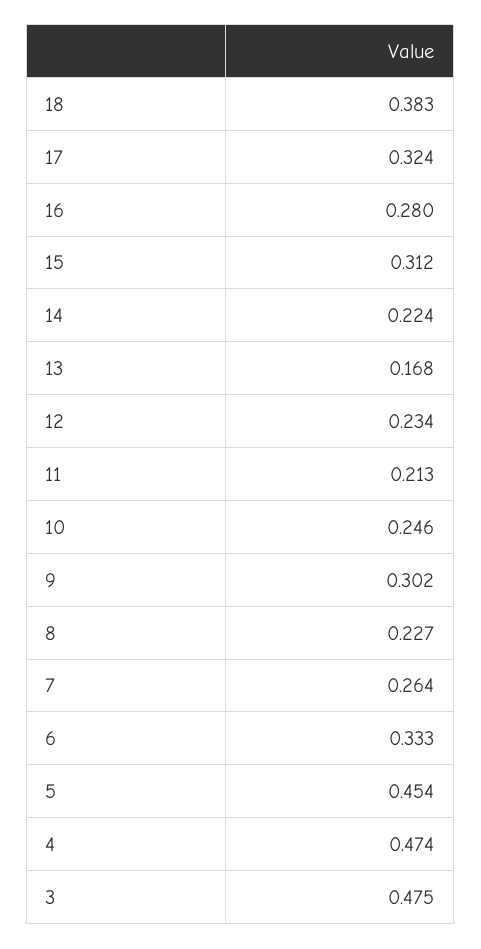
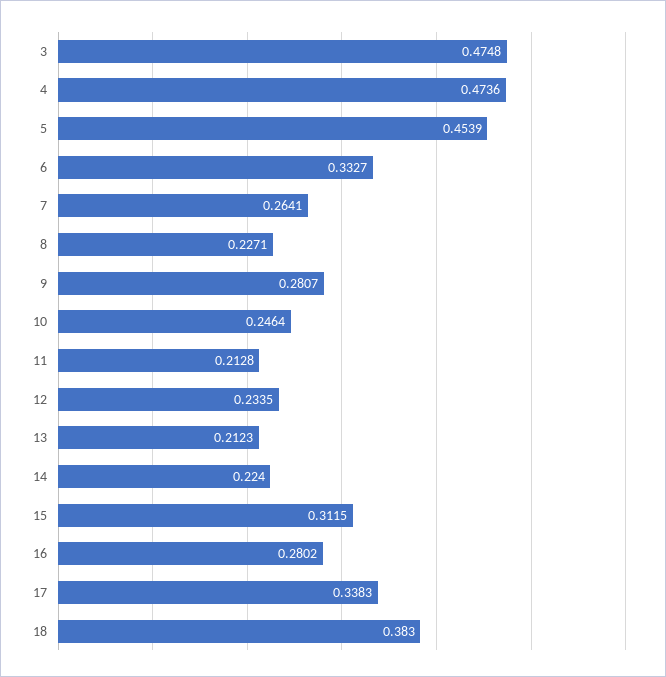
  {
    "18": 0.383,
-   "17": 0.324,
+   "17": 0.3383,
    "16": 0.2802,
    "15": 0.3115,
    "14": 0.224,
-   "13": 0.168,
+   "13": 0.2123,
    "12": 0.2335,
    "11": 0.2128,
    "10": 0.2464,
-   "9": 0.302,
+   "9": 0.2807,
    "8": 0.2271,
    "7": 0.2641,
    "6": 0.3327,
    "5": 0.4539,
    "4": 0.4736,
    "3": 0.4748
  }

